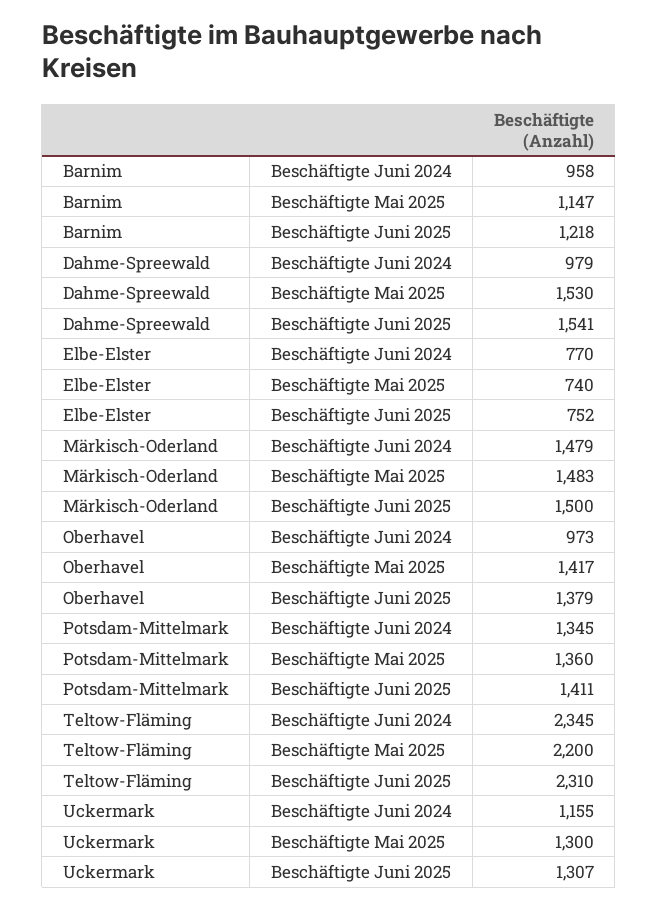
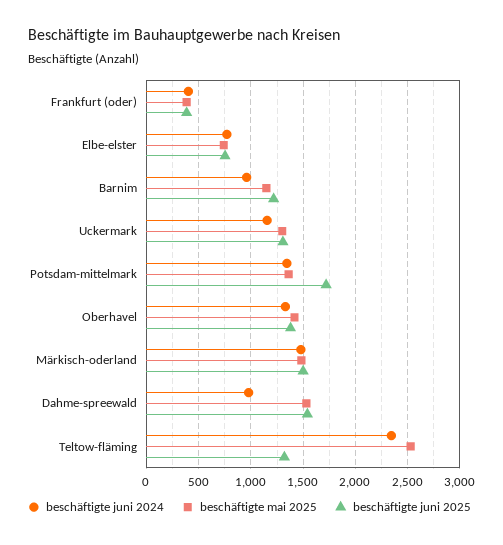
  {
    "Beschäftigte Juni 2024": {
      "Barnim": 958,
      "Dahme-Spreewald": 979,
      "Elbe-Elster": 770,
      "Märkisch-Oderland": 1479,
-     "Oberhavel": 973,
+     "Oberhavel": 1300,
      "Potsdam-Mittelmark": 1345,
      "Teltow-Fläming": 2345,
-     "Uckermark": 1155
+     "Uckermark": 1155,
+     "Frankfurt (oder)": 400
    },
    "Beschäftigte Mai 2025": {
      "Barnim": 1147,
      "Dahme-Spreewald": 1530,
      "Elbe-Elster": 740,
      "Märkisch-Oderland": 1483,
      "Oberhavel": 1417,
      "Potsdam-Mittelmark": 1360,
-     "Teltow-Fläming": 2200,
+     "Teltow-Fläming": 2500,
-     "Uckermark": 1300
+     "Uckermark": 1300,
+     "Frankfurt (oder)": 400
    },
    "Beschäftigte Juni 2025": {
      "Barnim": 1218,
      "Dahme-Spreewald": 1541,
      "Elbe-Elster": 752,
      "Märkisch-Oderland": 1500,
      "Oberhavel": 1379,
-     "Potsdam-Mittelmark": 1411,
+     "Potsdam-Mittelmark": 1700,
-     "Teltow-Fläming": 2310,
+     "Teltow-Fläming": 1300,
-     "Uckermark": 1307
+     "Uckermark": 1307,
+     "Frankfurt (oder)": 400
    }
  }

